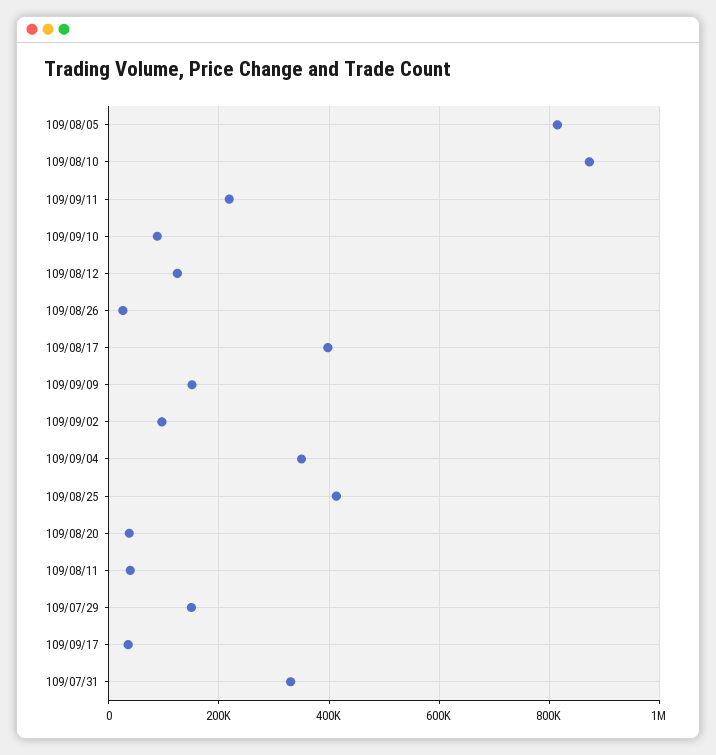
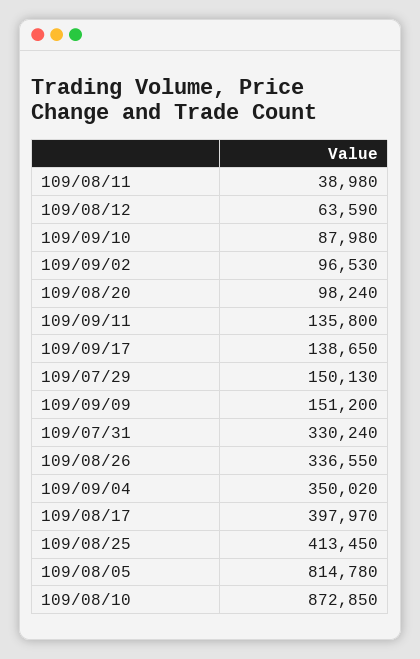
  {
    "109/08/05": 814780,
    "109/08/10": 872850,
-   "109/09/11": 220000,
+   "109/09/11": 135800,
    "109/09/10": 87980,
-   "109/08/12": 120000,
+   "109/08/12": 63590,
-   "109/08/26": 20000,
+   "109/08/26": 336550,
    "109/08/17": 397970,
    "109/09/09": 151200,
    "109/09/02": 96530,
    "109/09/04": 350020,
    "109/08/25": 413450,
-   "109/08/20": 40000,
+   "109/08/20": 98240,
    "109/08/11": 38980,
    "109/07/29": 150130,
-   "109/09/17": 40000,
+   "109/09/17": 138650,
    "109/07/31": 330240
  }

